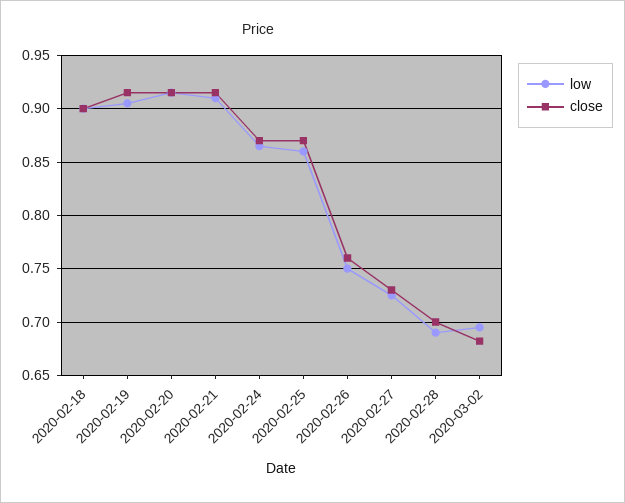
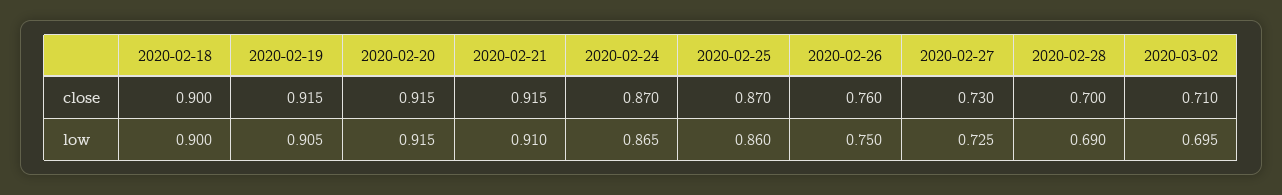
  {
    "low": {
      "2020-02-18": 0.9,
      "2020-02-19": 0.905,
      "2020-02-20": 0.915,
      "2020-02-21": 0.91,
      "2020-02-24": 0.865,
      "2020-02-25": 0.86,
      "2020-02-26": 0.75,
      "2020-02-27": 0.725,
      "2020-02-28": 0.69,
      "2020-03-02": 0.695
    },
    "close": {
      "2020-02-18": 0.9,
      "2020-02-19": 0.915,
      "2020-02-20": 0.915,
      "2020-02-21": 0.915,
      "2020-02-24": 0.87,
      "2020-02-25": 0.87,
      "2020-02-26": 0.76,
      "2020-02-27": 0.73,
      "2020-02-28": 0.7,
-     "2020-03-02": 0.68
+     "2020-03-02": 0.71
    }
  }

